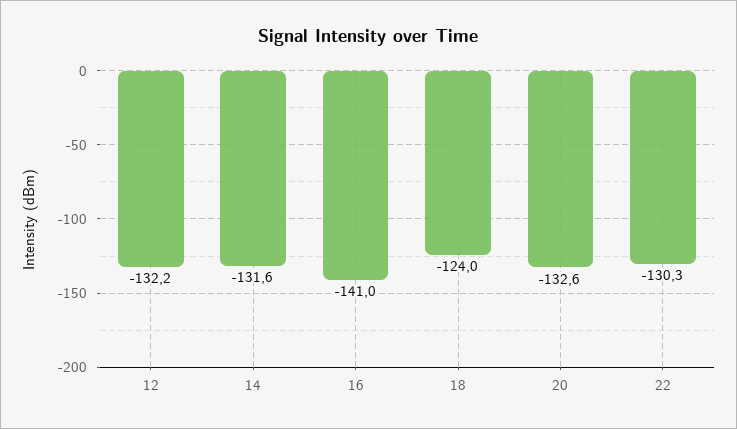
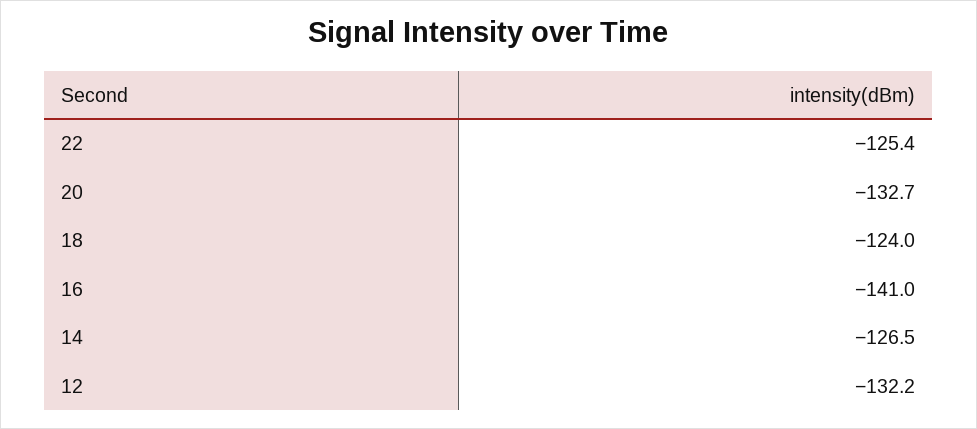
  {
    "12": -132.2,
-   "14": -131.6,
+   "14": -126.5,
    "16": -141,
    "18": -124,
-   "20": -132.6,
+   "20": -132.7,
-   "22": -130.3
+   "22": -125.4
  }

